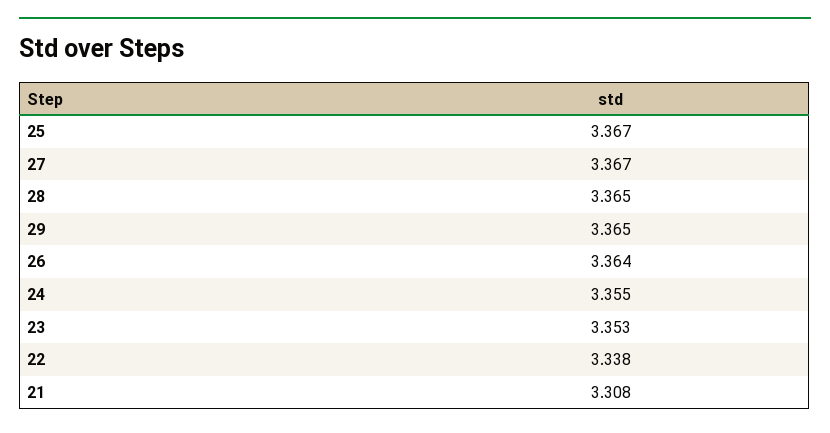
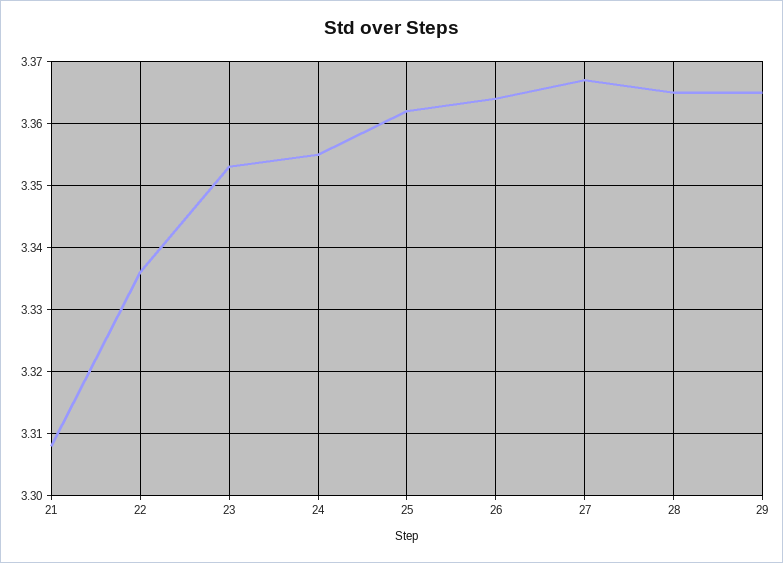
  {
-   "25": 3.367,
+   "25": 3.362,
    "27": 3.367,
    "28": 3.365,
    "29": 3.365,
    "26": 3.364,
    "24": 3.355,
    "23": 3.353,
-   "22": 3.338,
+   "22": 3.336,
    "21": 3.308
  }

